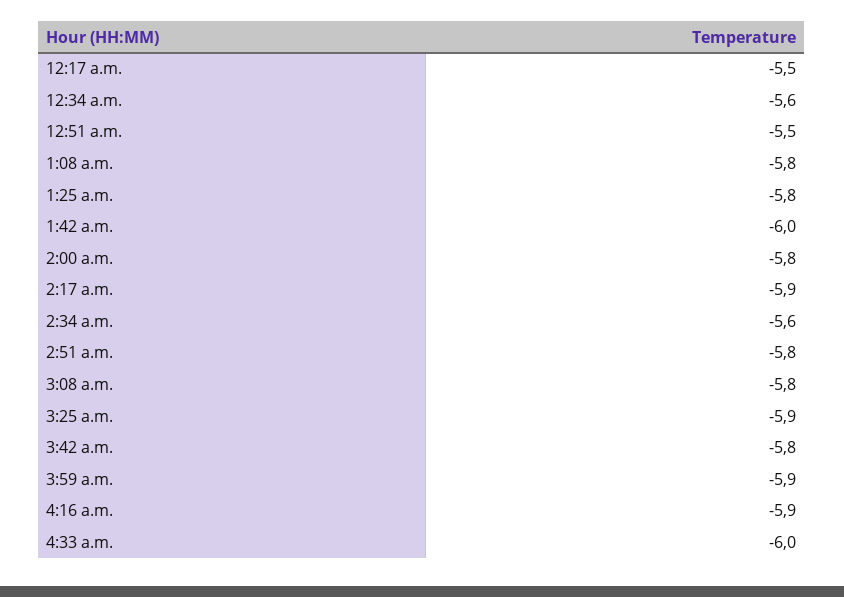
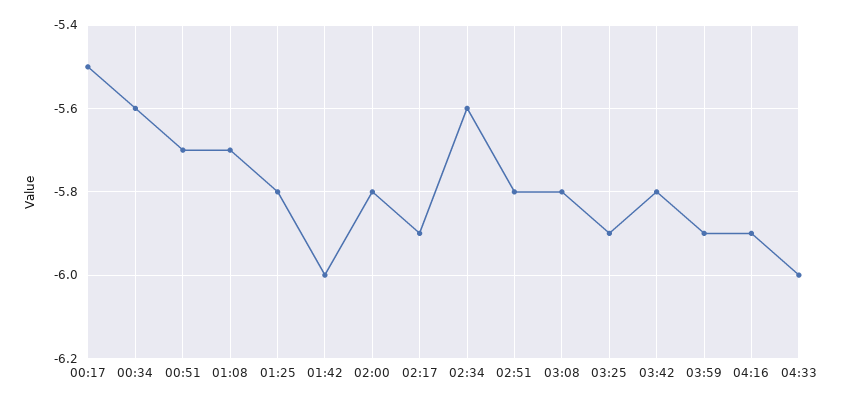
  {
    "12:17 a.m.": -5.5,
    "12:34 a.m.": -5.6,
-   "12:51 a.m.": -5.5,
+   "12:51 a.m.": -5.7,
-   "1:08 a.m.": -5.8,
+   "1:08 a.m.": -5.7,
    "1:25 a.m.": -5.8,
    "1:42 a.m.": -6,
    "2:00 a.m.": -5.8,
    "2:17 a.m.": -5.9,
    "2:34 a.m.": -5.6,
    "2:51 a.m.": -5.8,
    "3:08 a.m.": -5.8,
    "3:25 a.m.": -5.9,
    "3:42 a.m.": -5.8,
    "3:59 a.m.": -5.9,
    "4:16 a.m.": -5.9,
    "4:33 a.m.": -6
  }

